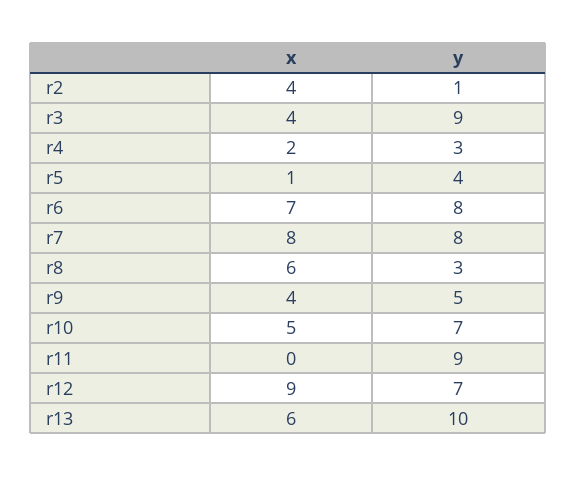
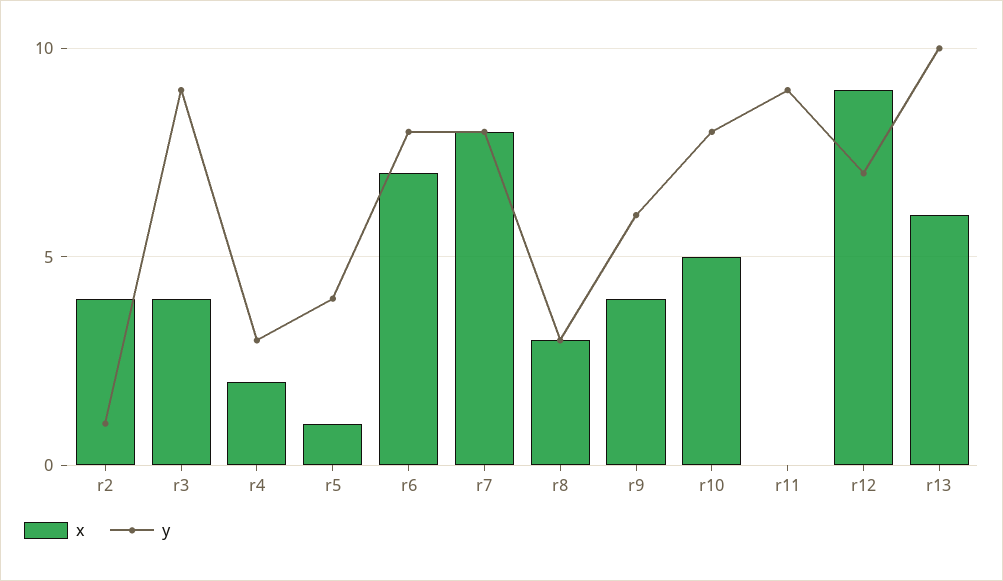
  {
    "x": {
      "r2": 4,
      "r3": 4,
      "r4": 2,
      "r5": 1,
      "r6": 7,
      "r7": 8,
-     "r8": 6,
+     "r8": 3,
      "r9": 4,
      "r10": 5,
      "r11": 0,
      "r12": 9,
      "r13": 6
    },
    "y": {
      "r2": 1,
      "r3": 9,
      "r4": 3,
      "r5": 4,
      "r6": 8,
      "r7": 8,
      "r8": 3,
-     "r9": 5,
+     "r9": 6,
-     "r10": 7,
+     "r10": 8,
      "r11": 9,
      "r12": 7,
      "r13": 10
    }
  }

